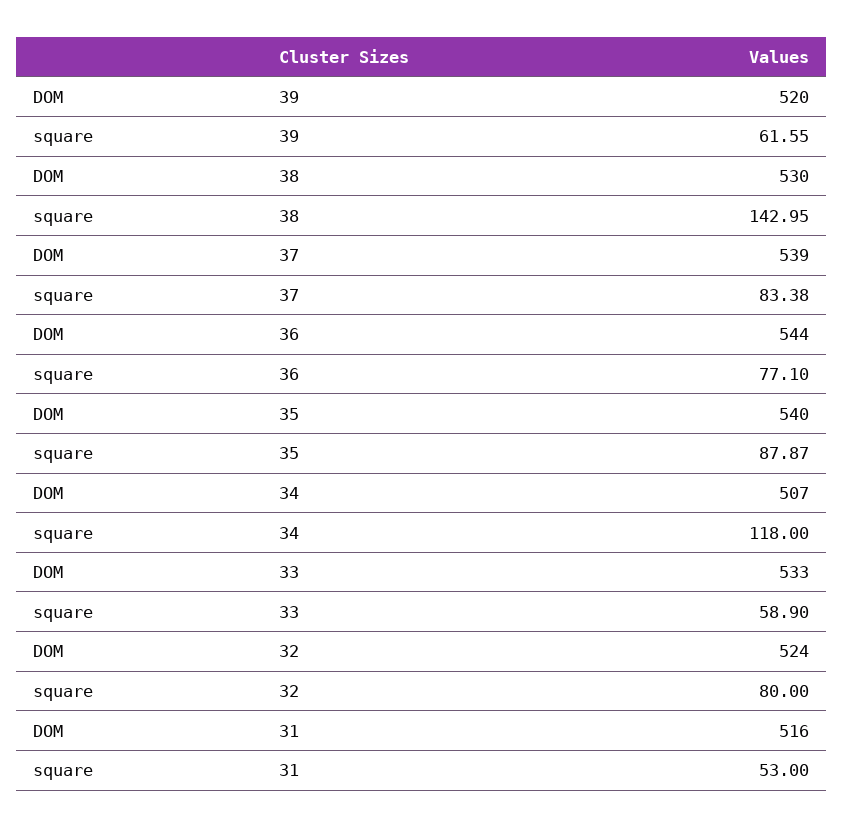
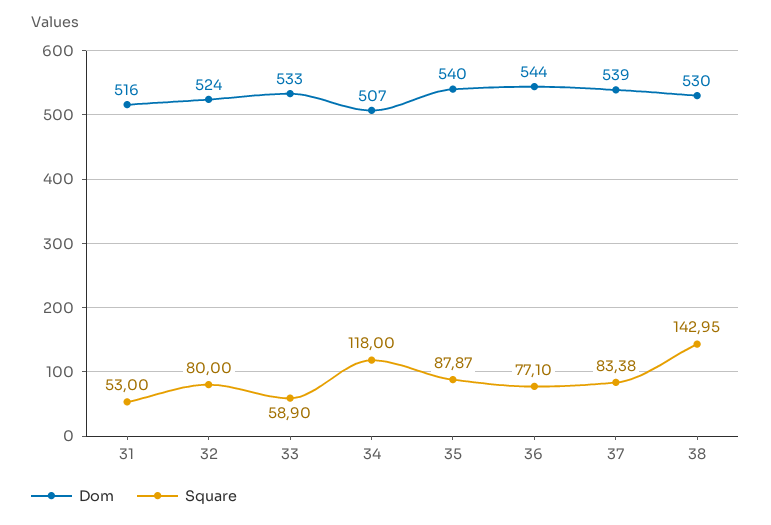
  {
    "DOM": {
-     "39": 520,
      "38": 530,
      "37": 539,
      "36": 544,
      "35": 540,
      "34": 507,
      "33": 533,
      "32": 524,
      "31": 516
    },
    "square": {
-     "39": 61.55,
      "38": 142.95,
      "37": 83.38,
      "36": 77.1,
      "35": 87.87,
      "34": 118,
      "33": 58.9,
      "32": 80,
      "31": 53
    }
  }

